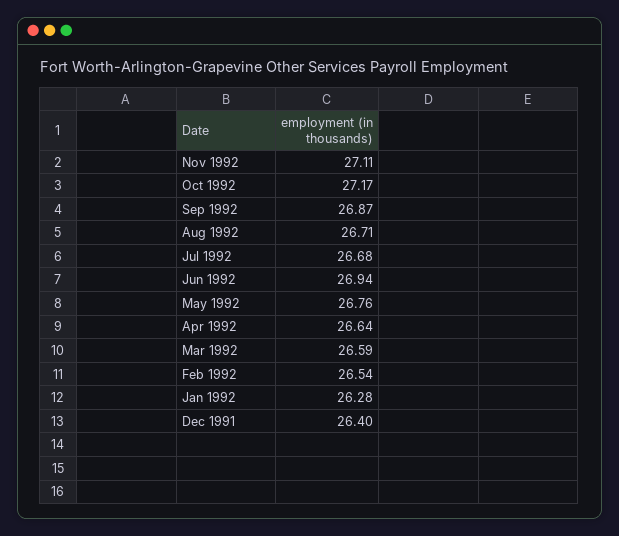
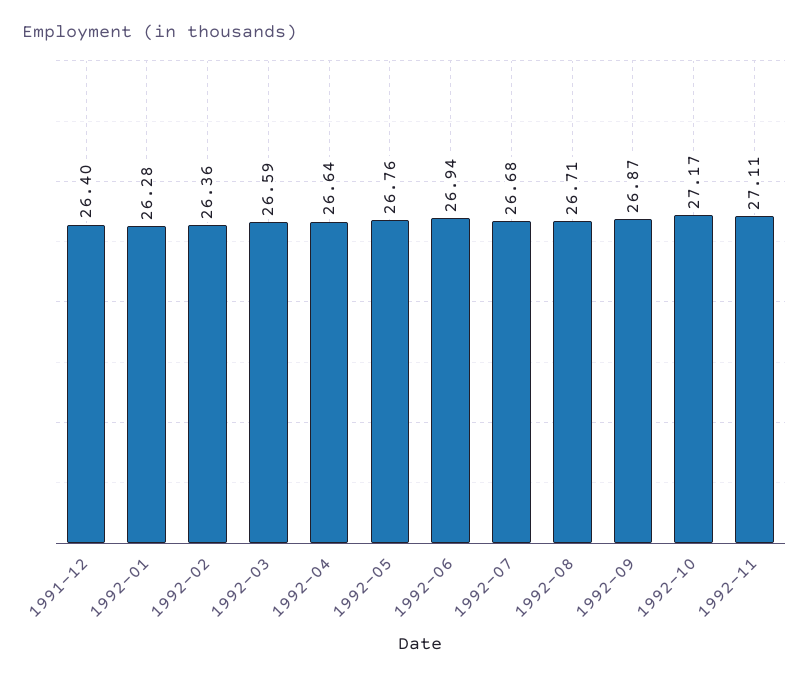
  {
    "Nov 1992": 27.11,
    "Oct 1992": 27.17,
    "Sep 1992": 26.87,
    "Aug 1992": 26.71,
    "Jul 1992": 26.68,
    "Jun 1992": 26.94,
    "May 1992": 26.76,
    "Apr 1992": 26.64,
    "Mar 1992": 26.59,
-   "Feb 1992": 26.54,
+   "Feb 1992": 26.36,
    "Jan 1992": 26.28,
    "Dec 1991": 26.4
  }

